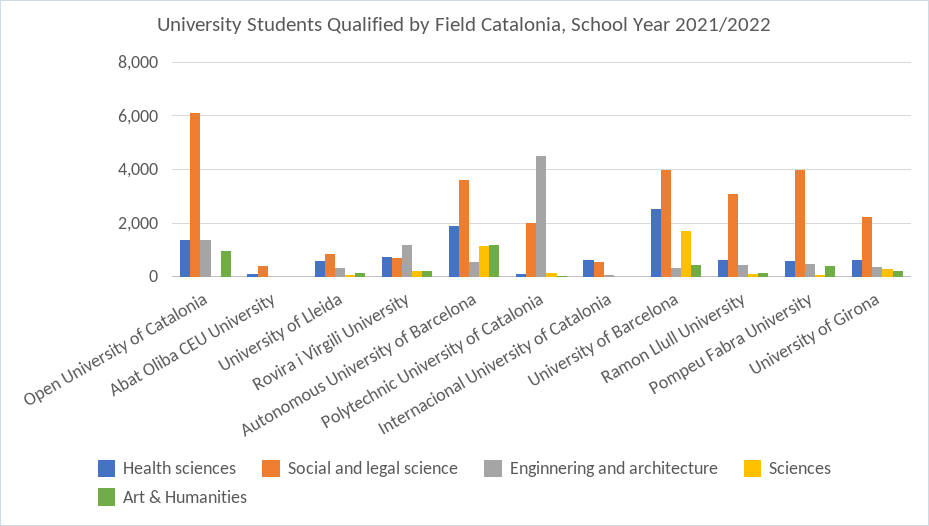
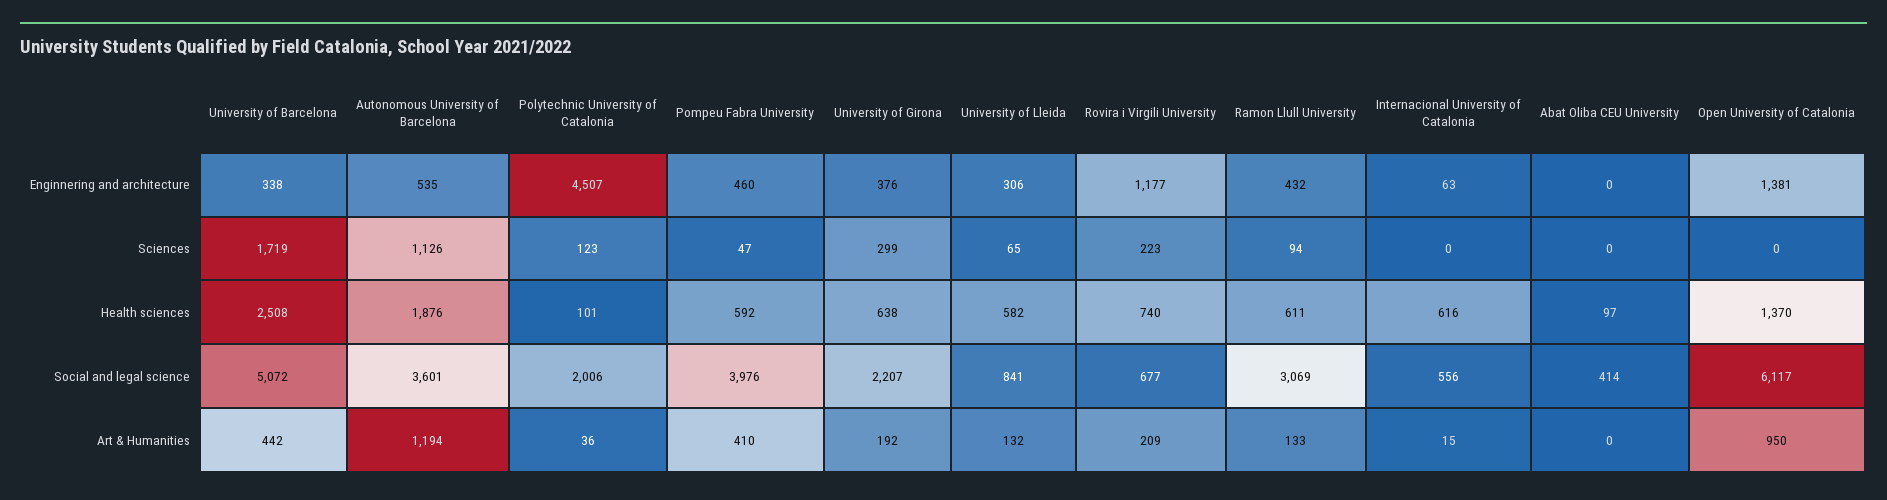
  {
    "Health sciences": {
      "Open University of Catalonia": 1370,
      "Abat Oliba CEU University": 97,
      "University of Lleida": 582,
      "Rovira i Virgili University": 740,
      "Autonomous University of Barcelona": 1876,
      "Polytechnic University of Catalonia": 101,
      "Internacional University of Catalonia": 616,
      "University of Barcelona": 2508,
      "Ramon Llull University": 611,
      "Pompeu Fabra University": 592,
      "University of Girona": 638
    },
    "Social and legal science": {
      "Open University of Catalonia": 6117,
      "Abat Oliba CEU University": 414,
      "University of Lleida": 841,
      "Rovira i Virgili University": 677,
      "Autonomous University of Barcelona": 3601,
      "Polytechnic University of Catalonia": 2006,
      "Internacional University of Catalonia": 556,
-     "University of Barcelona": 4000,
+     "University of Barcelona": 5072,
      "Ramon Llull University": 3069,
      "Pompeu Fabra University": 3976,
      "University of Girona": 2207
    },
    "Enginnering and architecture": {
      "Open University of Catalonia": 1381,
      "Abat Oliba CEU University": 0,
      "University of Lleida": 306,
      "Rovira i Virgili University": 1177,
      "Autonomous University of Barcelona": 535,
      "Polytechnic University of Catalonia": 4507,
      "Internacional University of Catalonia": 63,
      "University of Barcelona": 338,
      "Ramon Llull University": 432,
      "Pompeu Fabra University": 460,
      "University of Girona": 376
    },
    "Sciences": {
      "Open University of Catalonia": 0,
      "Abat Oliba CEU University": 0,
      "University of Lleida": 65,
      "Rovira i Virgili University": 223,
      "Autonomous University of Barcelona": 1126,
      "Polytechnic University of Catalonia": 123,
      "Internacional University of Catalonia": 0,
      "University of Barcelona": 1719,
      "Ramon Llull University": 94,
      "Pompeu Fabra University": 47,
      "University of Girona": 299
    },
    "Art & Humanities": {
      "Open University of Catalonia": 950,
      "Abat Oliba CEU University": 0,
      "University of Lleida": 132,
      "Rovira i Virgili University": 209,
      "Autonomous University of Barcelona": 1194,
      "Polytechnic University of Catalonia": 36,
      "Internacional University of Catalonia": 15,
      "University of Barcelona": 442,
      "Ramon Llull University": 133,
      "Pompeu Fabra University": 410,
      "University of Girona": 192
    }
  }

